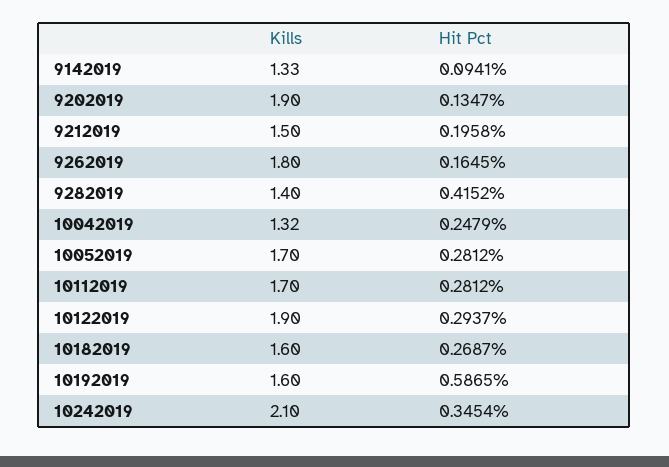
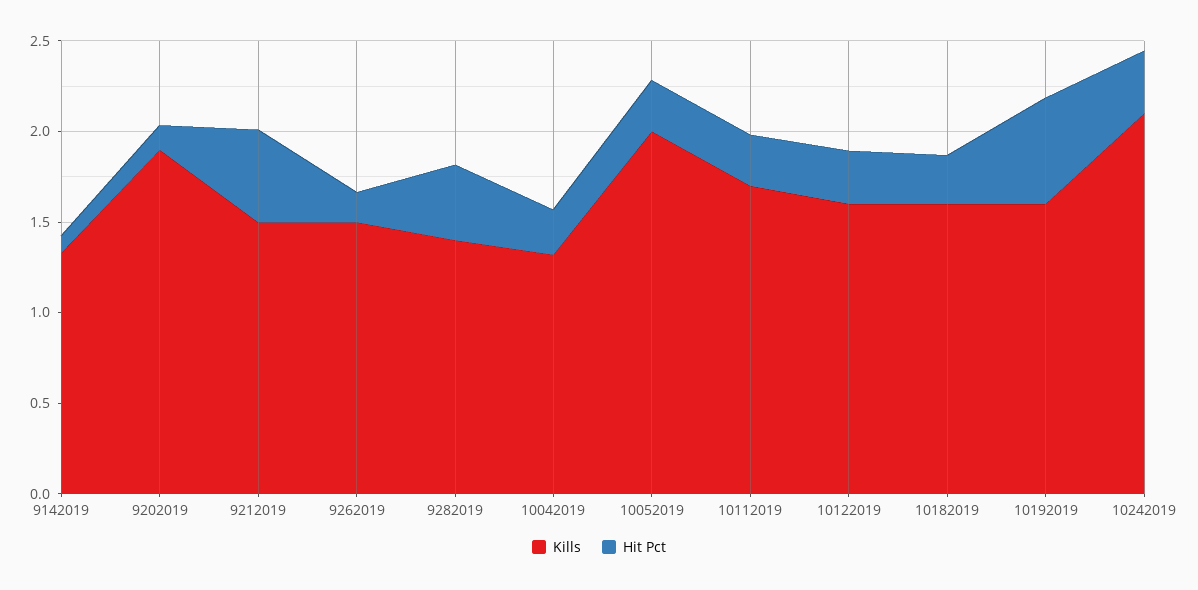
  {
    "Kills": {
      "9142019": 1.33,
      "9202019": 1.9,
      "9212019": 1.5,
-     "9262019": 1.8,
+     "9262019": 1.5,
      "9282019": 1.4,
      "10042019": 1.32,
-     "10052019": 1.7,
+     "10052019": 2,
      "10112019": 1.7,
-     "10122019": 1.9,
+     "10122019": 1.6,
      "10182019": 1.6,
      "10192019": 1.6,
      "10242019": 2.1
    },
    "Hit Pct": {
      "9142019": 0.0941,
      "9202019": 0.1347,
-     "9212019": 0.1958,
+     "9212019": 0.5,
      "9262019": 0.1645,
      "9282019": 0.4152,
      "10042019": 0.2479,
      "10052019": 0.2812,
      "10112019": 0.2812,
      "10122019": 0.2937,
      "10182019": 0.2687,
      "10192019": 0.5865,
      "10242019": 0.3454
    }
  }

